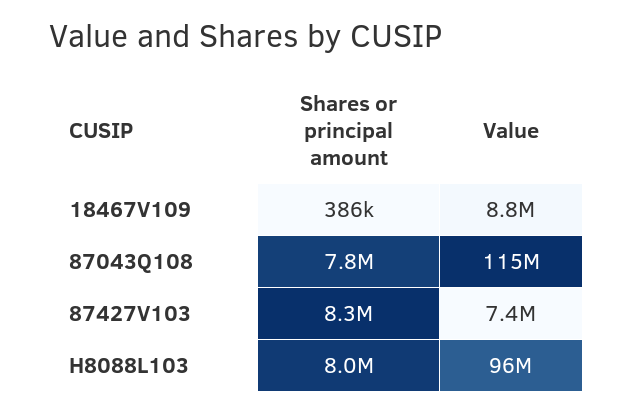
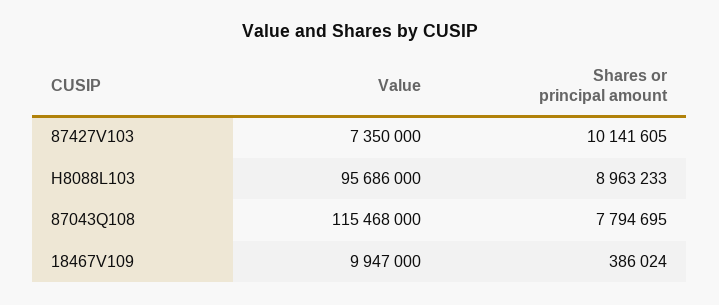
  {
    "Shares or principal amount": {
      "18467V109": 386024,
      "87043Q108": 7794695,
-     "87427V103": 8300000,
+     "87427V103": 10141605,
-     "H8088L103": 8000000
+     "H8088L103": 8963233
    },
    "Value": {
-     "18467V109": 8800000,
+     "18467V109": 9947000,
      "87043Q108": 115468000,
      "87427V103": 7350000,
      "H8088L103": 95686000
    }
  }

